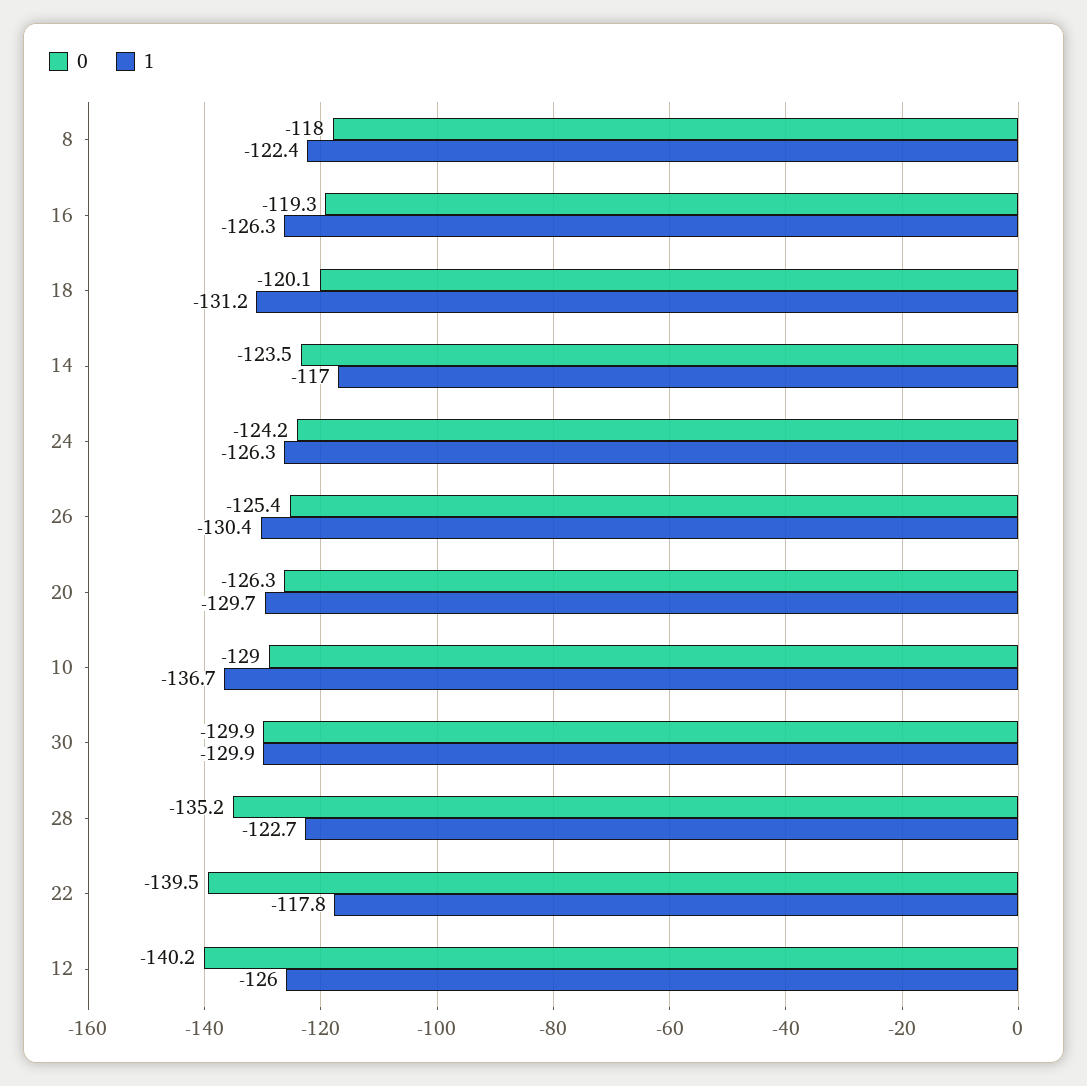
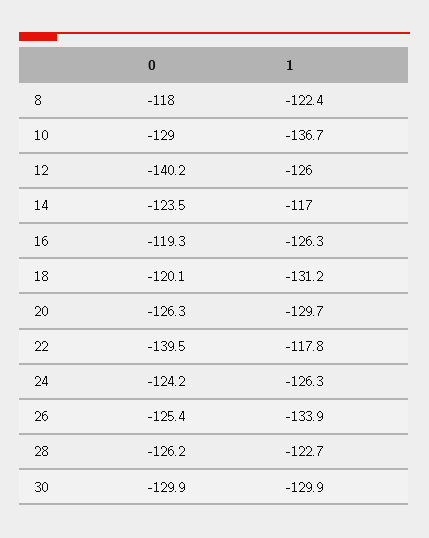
  {
    "0": {
      "8": -118,
      "16": -119.3,
      "18": -120.1,
      "14": -123.5,
      "24": -124.2,
      "26": -125.4,
      "20": -126.3,
      "10": -129,
      "30": -129.9,
-     "28": -135.2,
+     "28": -126.2,
      "22": -139.5,
      "12": -140.2
    },
    "1": {
      "8": -122.4,
      "16": -126.3,
      "18": -131.2,
      "14": -117,
      "24": -126.3,
-     "26": -130.4,
+     "26": -133.9,
      "20": -129.7,
      "10": -136.7,
      "30": -129.9,
      "28": -122.7,
      "22": -117.8,
      "12": -126
    }
  }

